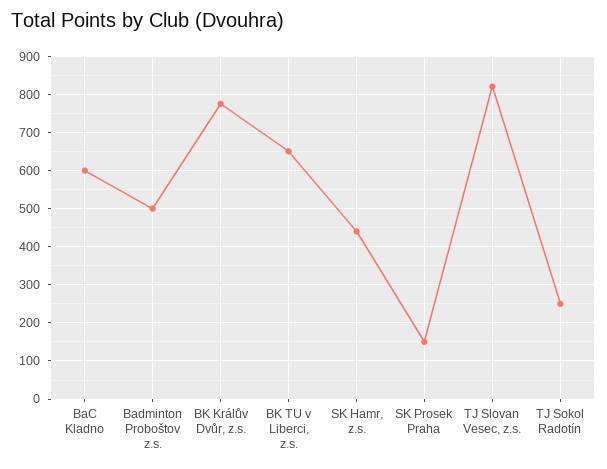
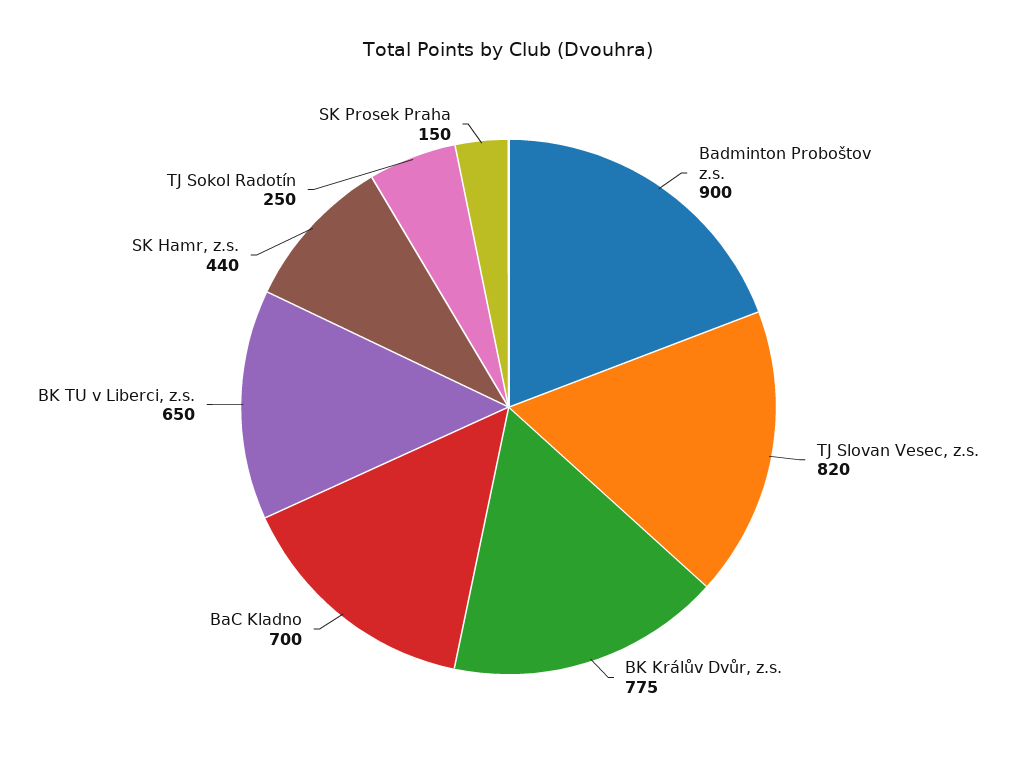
  {
-   "BaC Kladno": 600,
+   "BaC Kladno": 700,
-   "Badminton Proboštov z.s.": 500,
+   "Badminton Proboštov z.s.": 900,
    "BK Králův Dvůr, z.s.": 775,
    "BK TU v Liberci, z.s.": 650,
    "SK Hamr, z.s.": 440,
    "SK Prosek Praha": 150,
    "TJ Slovan Vesec, z.s.": 820,
    "TJ Sokol Radotín": 250
  }

